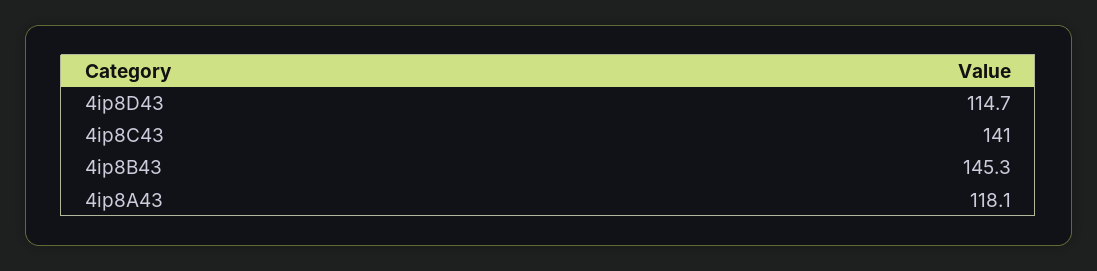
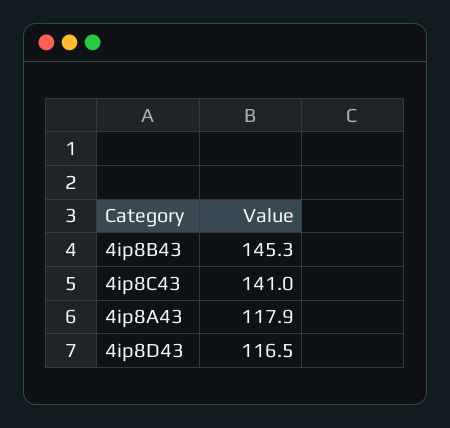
  {
-   "4ip8D43": 114.7,
+   "4ip8D43": 116.5,
    "4ip8C43": 141,
    "4ip8B43": 145.3,
-   "4ip8A43": 118.1
+   "4ip8A43": 117.9
  }

